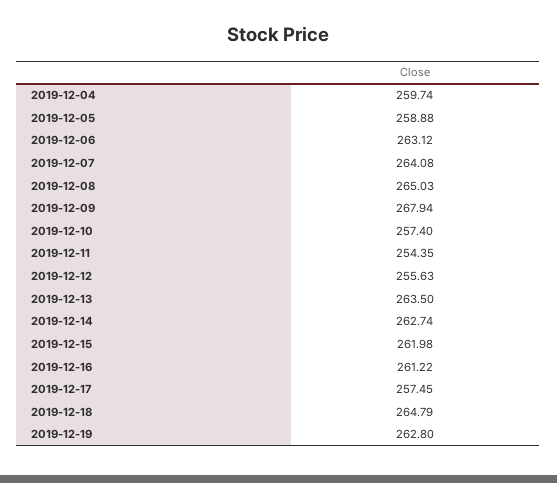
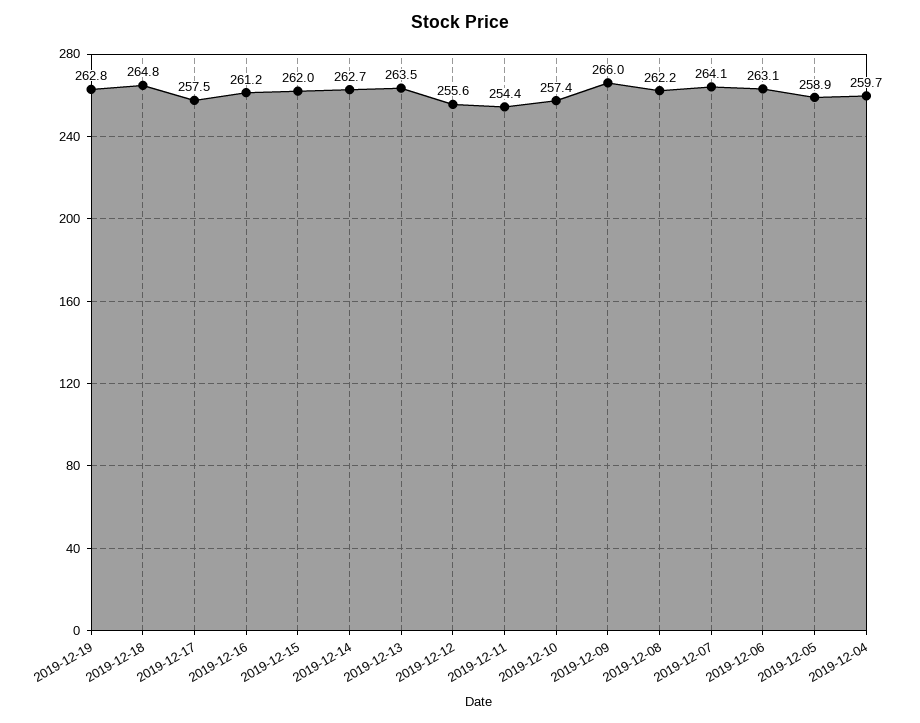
  {
    "2019-12-04": 259.74,
    "2019-12-05": 258.88,
    "2019-12-06": 263.12,
    "2019-12-07": 264.08,
-   "2019-12-08": 265.03,
+   "2019-12-08": 262.2,
-   "2019-12-09": 267.94,
+   "2019-12-09": 266,
    "2019-12-10": 257.4,
    "2019-12-11": 254.35,
    "2019-12-12": 255.63,
    "2019-12-13": 263.5,
    "2019-12-14": 262.74,
    "2019-12-15": 261.98,
    "2019-12-16": 261.22,
    "2019-12-17": 257.45,
    "2019-12-18": 264.79,
    "2019-12-19": 262.8
  }

